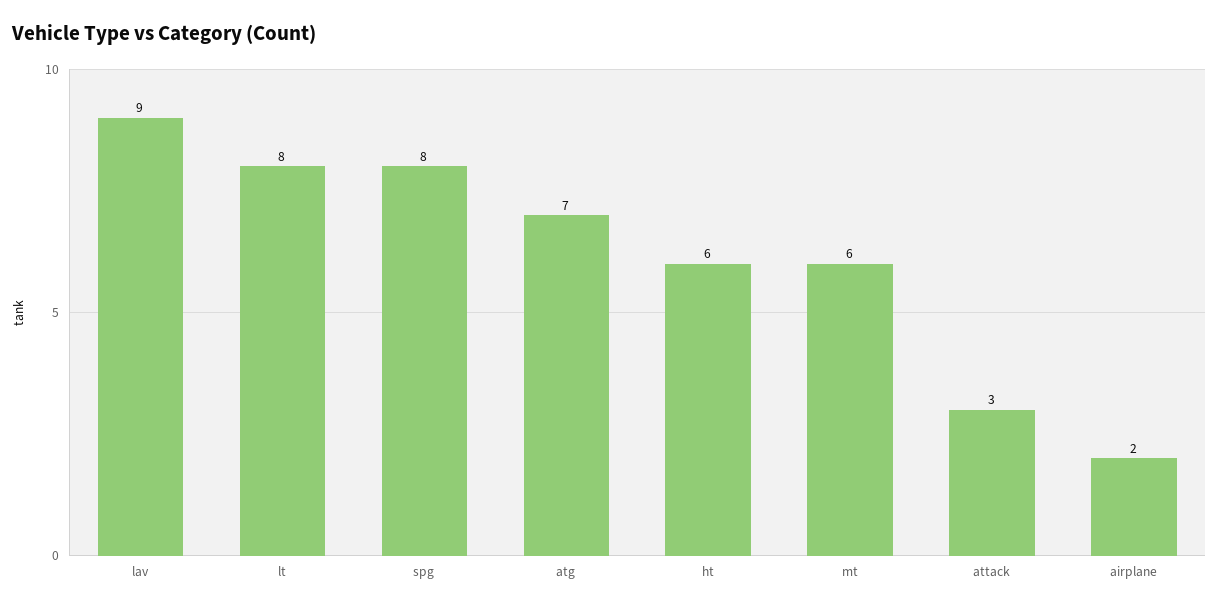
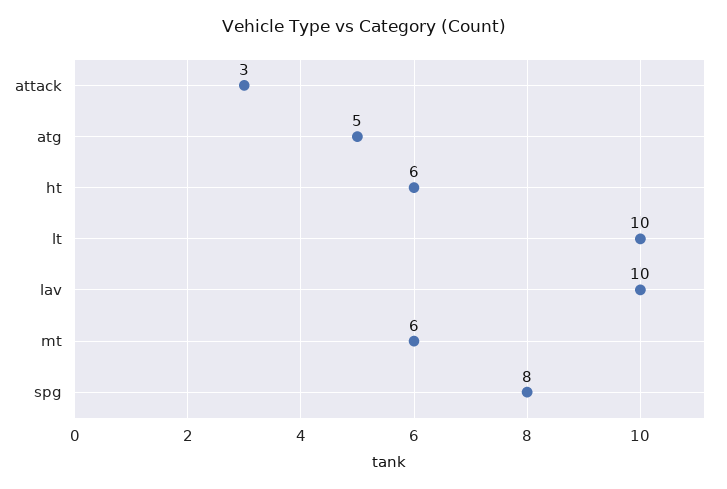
  {
-   "lav": 9,
+   "lav": 10,
-   "lt": 8,
+   "lt": 10,
    "spg": 8,
-   "atg": 7,
+   "atg": 5,
    "ht": 6,
    "mt": 6,
-   "attack": 3,
+   "attack": 3
-   "airplane": 2
  }

